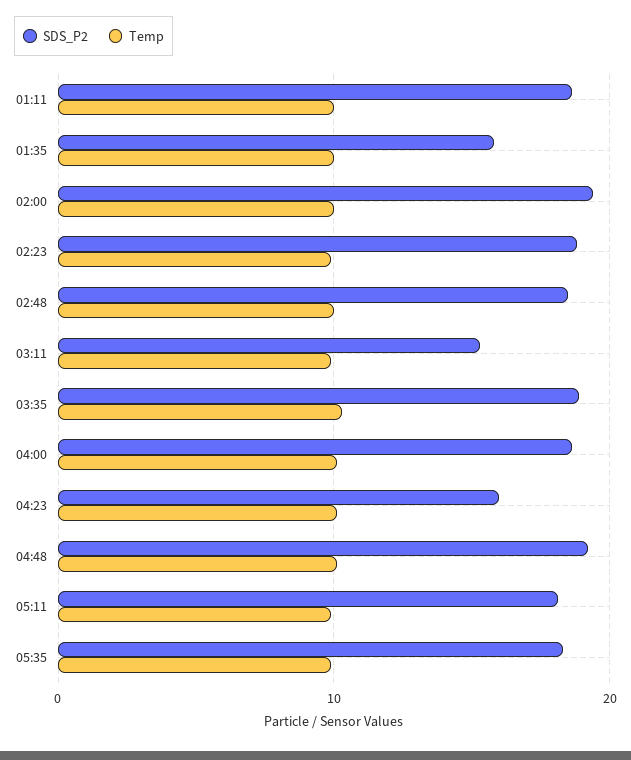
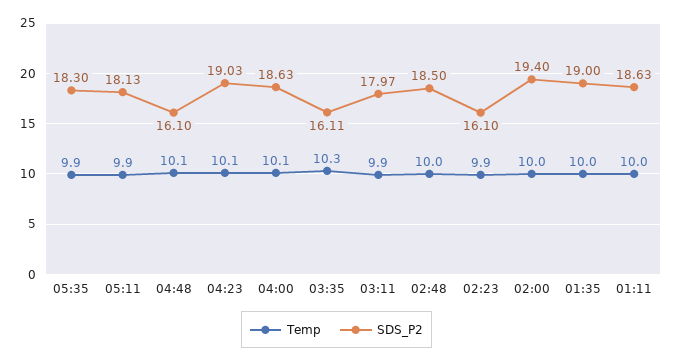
  {
    "SDS_P2": {
      "01:11": 18.63,
-     "01:35": 16,
+     "01:35": 19,
      "02:00": 19.4,
-     "02:23": 19,
+     "02:23": 16.1,
      "02:48": 18.5,
-     "03:11": 15,
+     "03:11": 17.97,
-     "03:35": 19,
+     "03:35": 16.11,
      "04:00": 18.63,
-     "04:23": 16,
+     "04:23": 19.03,
-     "04:48": 19,
+     "04:48": 16.1,
      "05:11": 18.13,
      "05:35": 18.3
    },
    "Temp": {
      "01:11": 10,
      "01:35": 10,
      "02:00": 10,
      "02:23": 9.9,
      "02:48": 10,
      "03:11": 9.9,
      "03:35": 10.3,
      "04:00": 10.1,
      "04:23": 10.1,
      "04:48": 10.1,
      "05:11": 9.9,
      "05:35": 9.9
    }
  }

